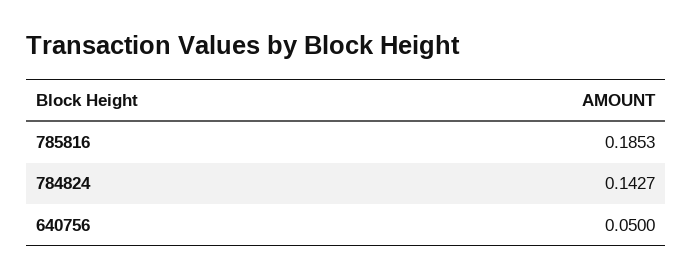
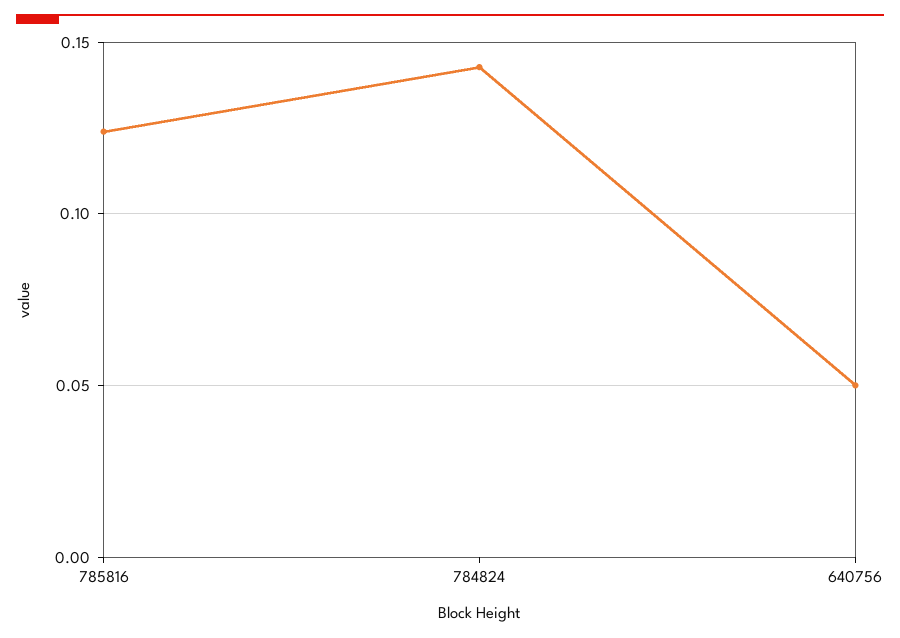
  {
-   "785816": 0.1853,
+   "785816": 0.125,
    "784824": 0.1427,
    "640756": 0.05
  }

